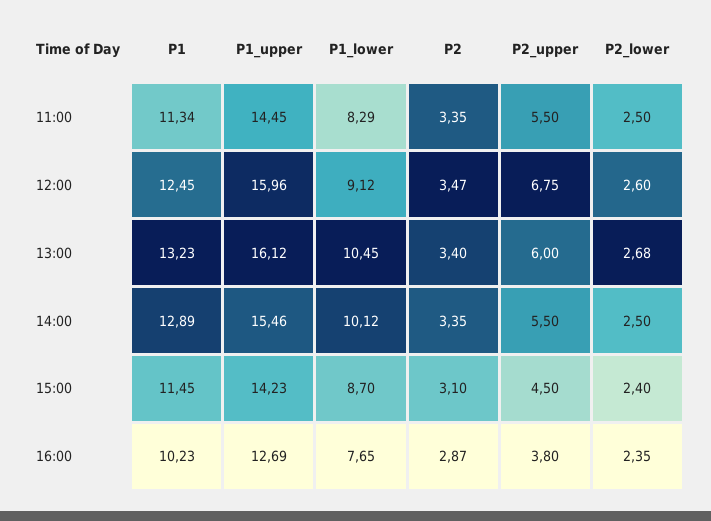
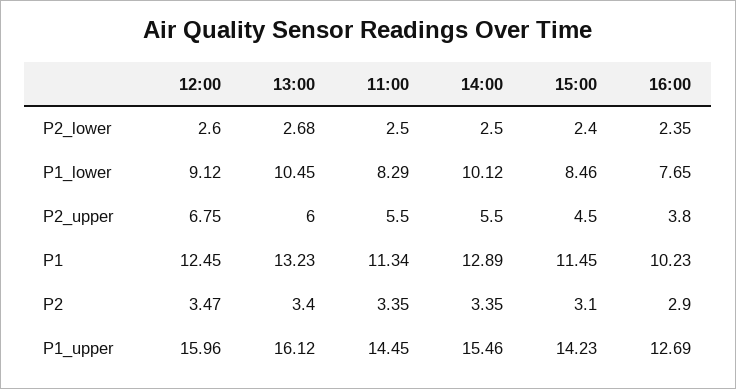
  {
    "P1": {
      "11:00": 11.34,
      "12:00": 12.45,
      "13:00": 13.23,
      "14:00": 12.89,
      "15:00": 11.45,
      "16:00": 10.23
    },
    "P1_upper": {
      "11:00": 14.45,
      "12:00": 15.96,
      "13:00": 16.12,
      "14:00": 15.46,
      "15:00": 14.23,
      "16:00": 12.69
    },
    "P1_lower": {
      "11:00": 8.29,
      "12:00": 9.12,
      "13:00": 10.45,
      "14:00": 10.12,
-     "15:00": 8.7,
+     "15:00": 8.46,
      "16:00": 7.65
    },
    "P2": {
      "11:00": 3.35,
      "12:00": 3.47,
      "13:00": 3.4,
      "14:00": 3.35,
      "15:00": 3.1,
-     "16:00": 2.87
+     "16:00": 2.9
    },
    "P2_upper": {
      "11:00": 5.5,
      "12:00": 6.75,
      "13:00": 6,
      "14:00": 5.5,
      "15:00": 4.5,
      "16:00": 3.8
    },
    "P2_lower": {
      "11:00": 2.5,
      "12:00": 2.6,
      "13:00": 2.68,
      "14:00": 2.5,
      "15:00": 2.4,
      "16:00": 2.35
    }
  }

